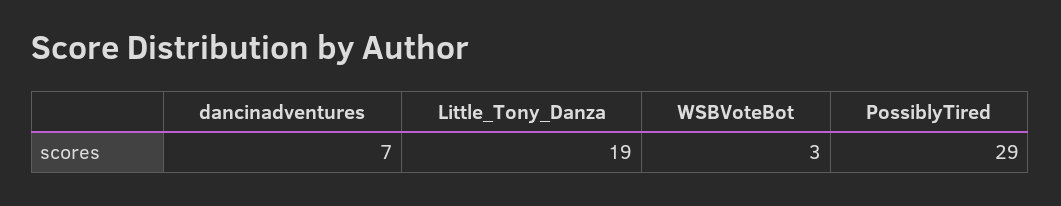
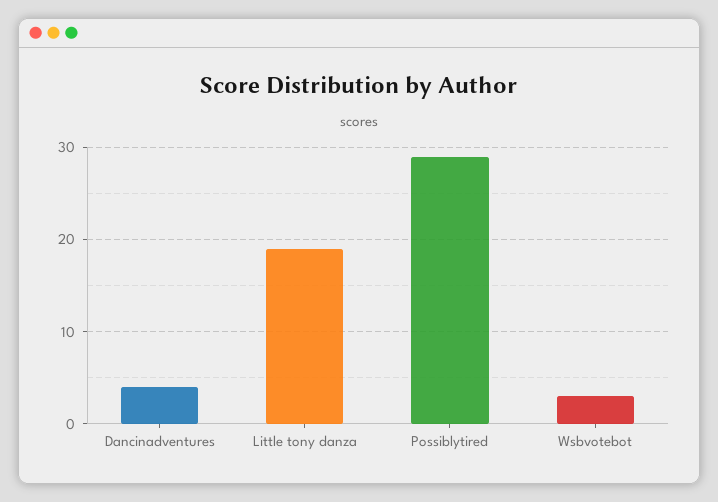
  {
-   "dancinadventures": 7,
+   "dancinadventures": 4,
    "Little_Tony_Danza": 19,
    "WSBVoteBot": 3,
    "PossiblyTired": 29
  }

